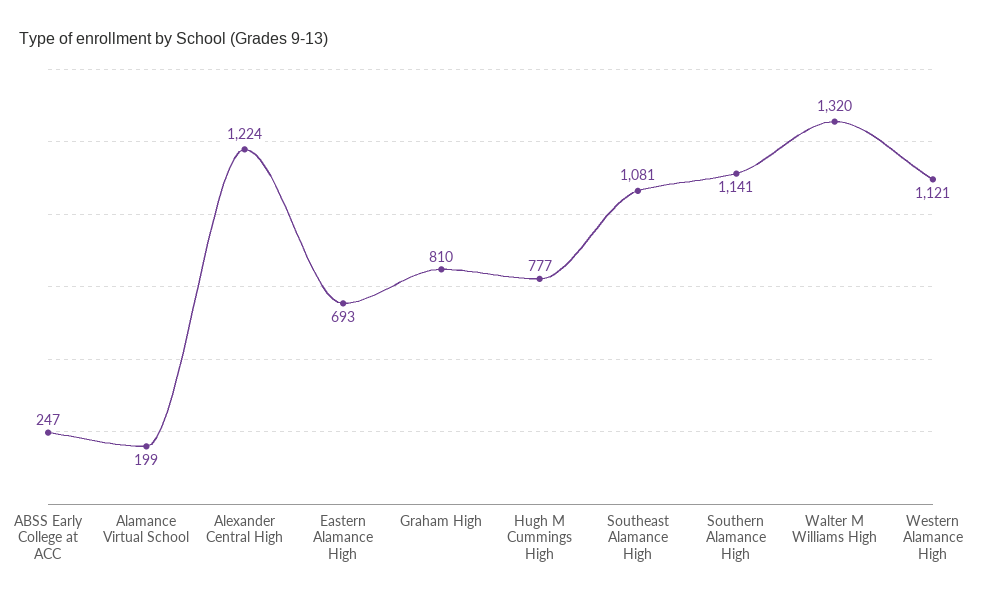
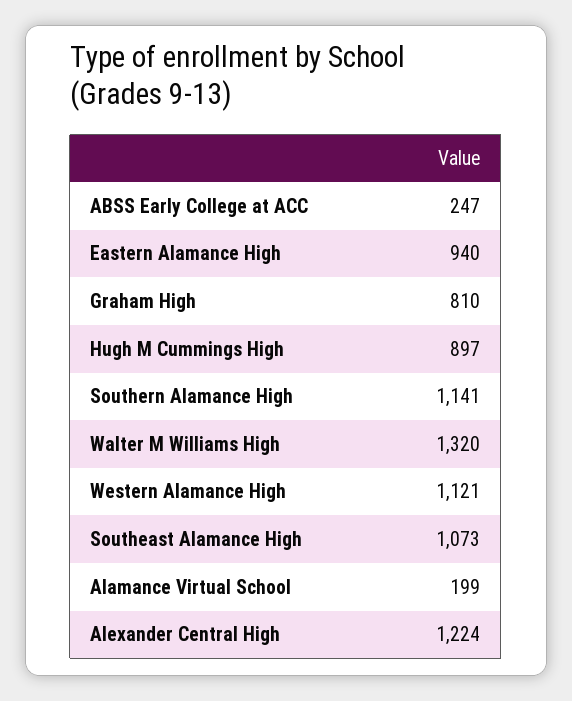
  {
    "ABSS Early College at ACC": 247,
    "Alamance Virtual School": 199,
    "Alexander Central High": 1224,
-   "Eastern Alamance High": 693,
+   "Eastern Alamance High": 940,
    "Graham High": 810,
-   "Hugh M Cummings High": 777,
+   "Hugh M Cummings High": 897,
-   "Southeast Alamance High": 1081,
+   "Southeast Alamance High": 1073,
    "Southern Alamance High": 1141,
    "Walter M Williams High": 1320,
    "Western Alamance High": 1121
  }

